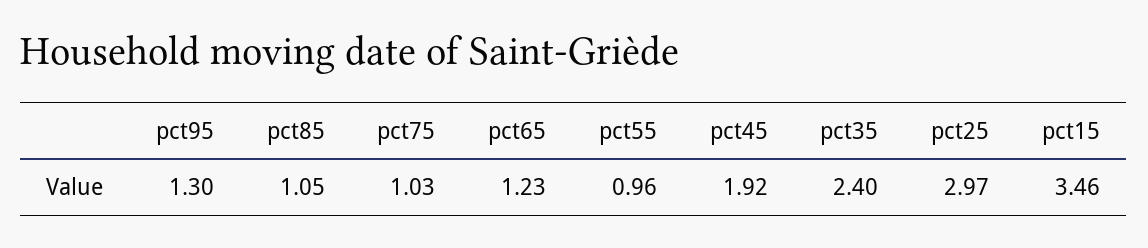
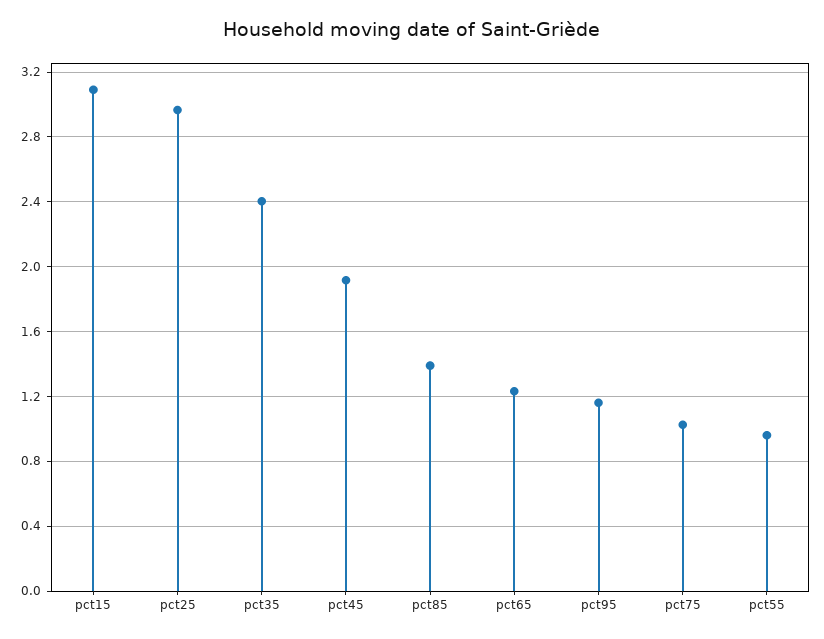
  {
-   "pct95": 1.3,
+   "pct95": 1.15,
-   "pct85": 1.05,
+   "pct85": 1.4,
    "pct75": 1.03,
    "pct65": 1.23,
    "pct55": 0.96,
    "pct45": 1.92,
    "pct35": 2.4,
    "pct25": 2.97,
-   "pct15": 3.46
+   "pct15": 3.1
  }

